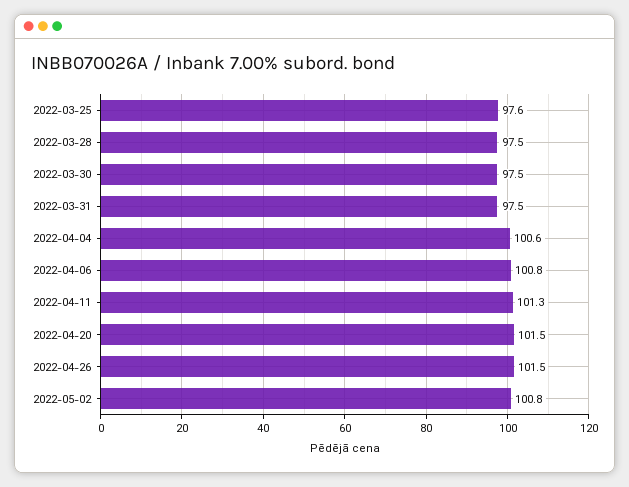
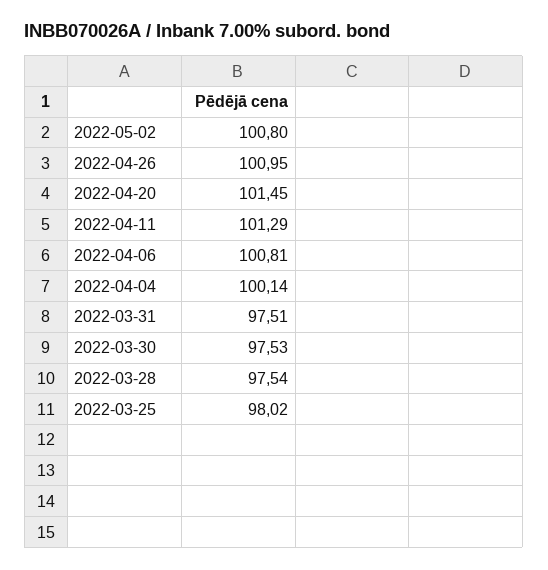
  {
-   "2022-03-25": 97.6,
+   "2022-03-25": 98.02,
    "2022-03-28": 97.54,
    "2022-03-30": 97.53,
    "2022-03-31": 97.51,
-   "2022-04-04": 100.6,
+   "2022-04-04": 100.14,
    "2022-04-06": 100.81,
    "2022-04-11": 101.29,
    "2022-04-20": 101.45,
-   "2022-04-26": 101.5,
+   "2022-04-26": 100.95,
    "2022-05-02": 100.8
  }

